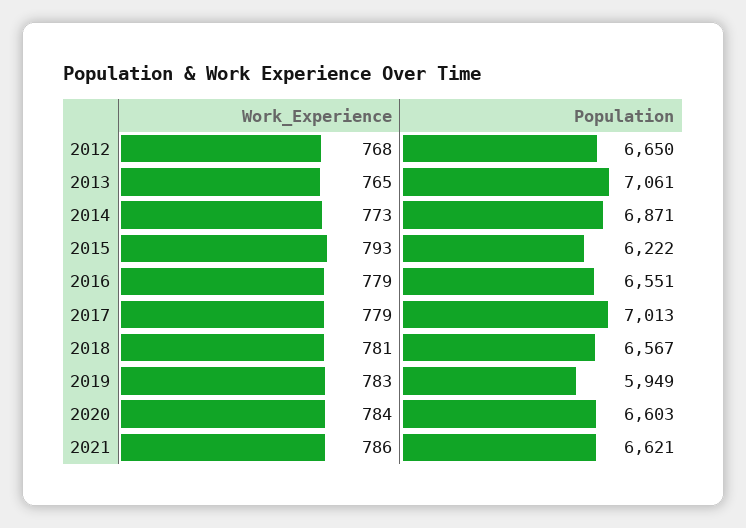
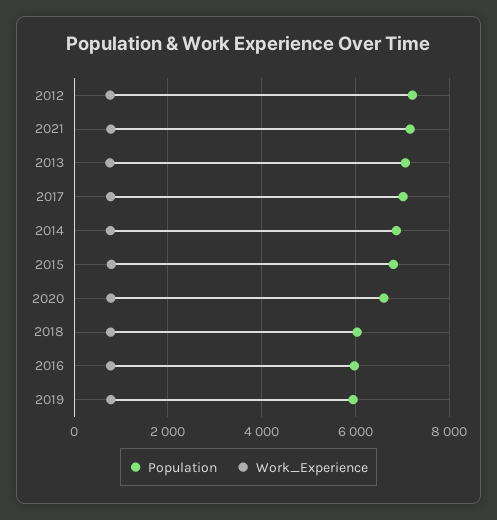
  {
    "Work_Experience": {
      "2012": 768,
      "2013": 765,
      "2014": 773,
      "2015": 793,
      "2016": 779,
      "2017": 779,
      "2018": 781,
      "2019": 783,
      "2020": 784,
      "2021": 786
    },
    "Population": {
-     "2012": 6650,
+     "2012": 7200,
      "2013": 7061,
      "2014": 6871,
-     "2015": 6222,
+     "2015": 6800,
-     "2016": 6551,
+     "2016": 6000,
      "2017": 7013,
-     "2018": 6567,
+     "2018": 6000,
      "2019": 5949,
      "2020": 6603,
-     "2021": 6621
+     "2021": 7200
    }
  }

